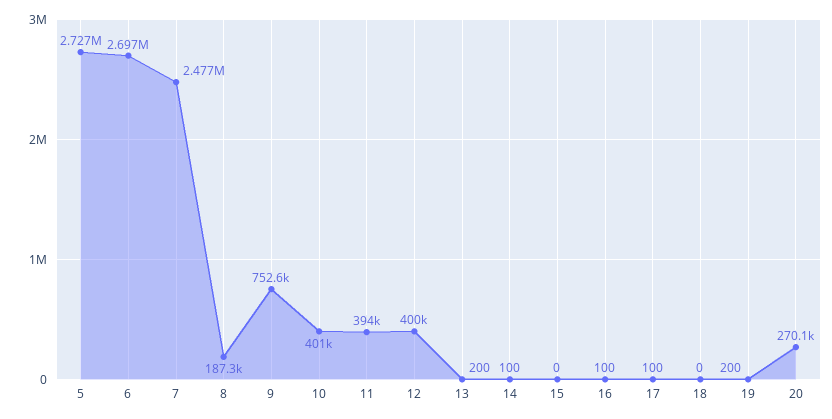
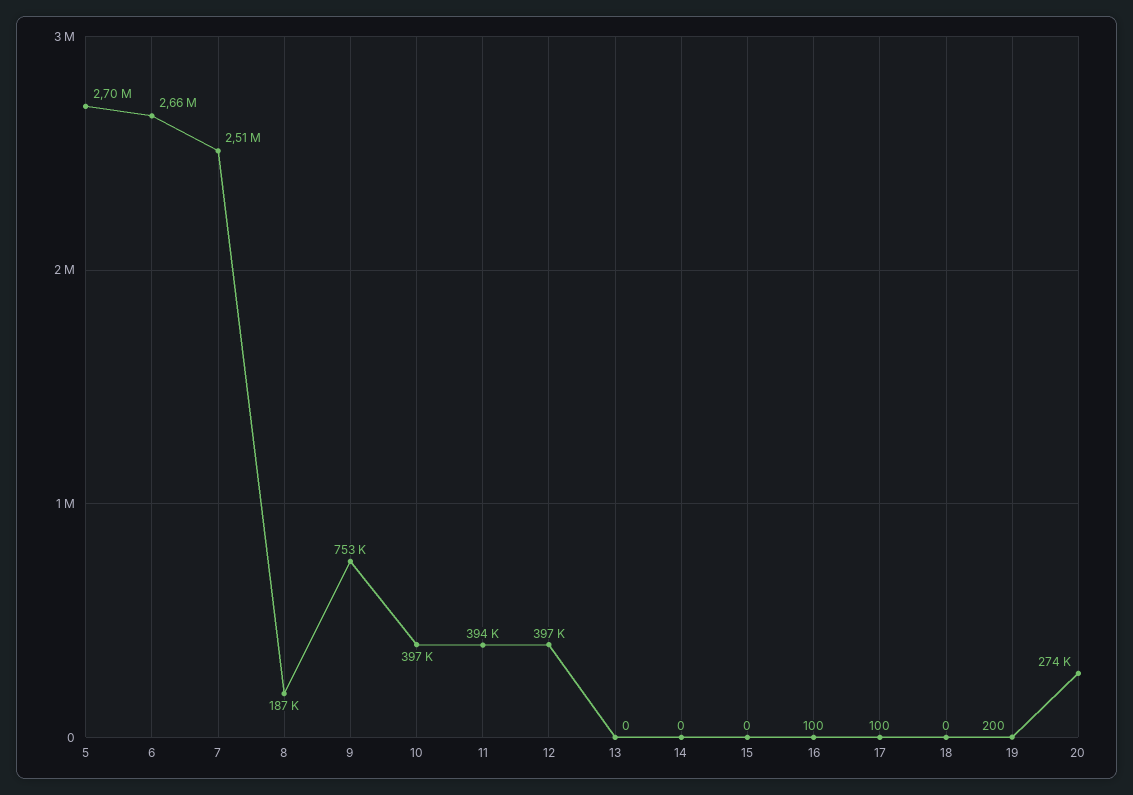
  {
-   "5": 2727000,
+   "5": 2700000,
-   "6": 2697000,
+   "6": 2660000,
-   "7": 2477000,
+   "7": 2510000,
    "8": 187300,
    "9": 752600,
-   "10": 401000,
+   "10": 397000,
    "11": 394000,
-   "12": 400000,
+   "12": 397000,
-   "13": 200,
+   "13": 0,
-   "14": 100,
+   "14": 0,
    "15": 0,
    "16": 100,
    "17": 100,
    "18": 0,
    "19": 200,
-   "20": 270100
+   "20": 274000
  }

